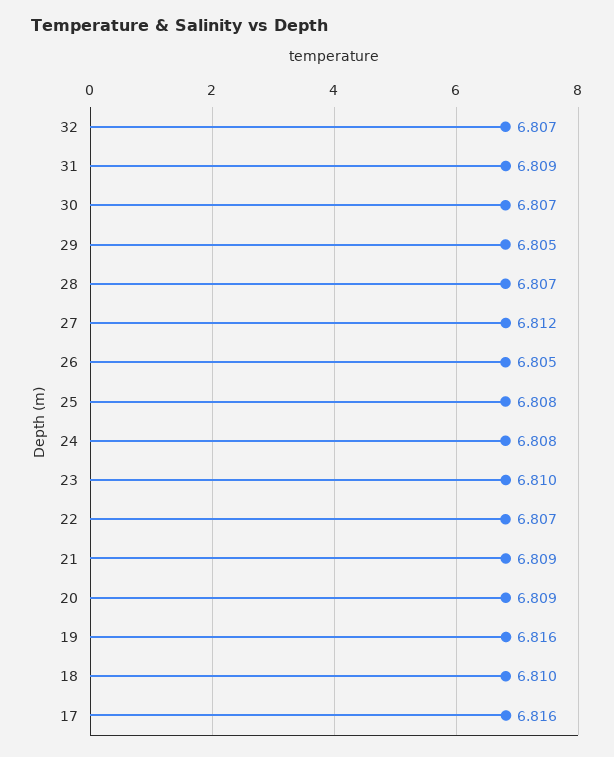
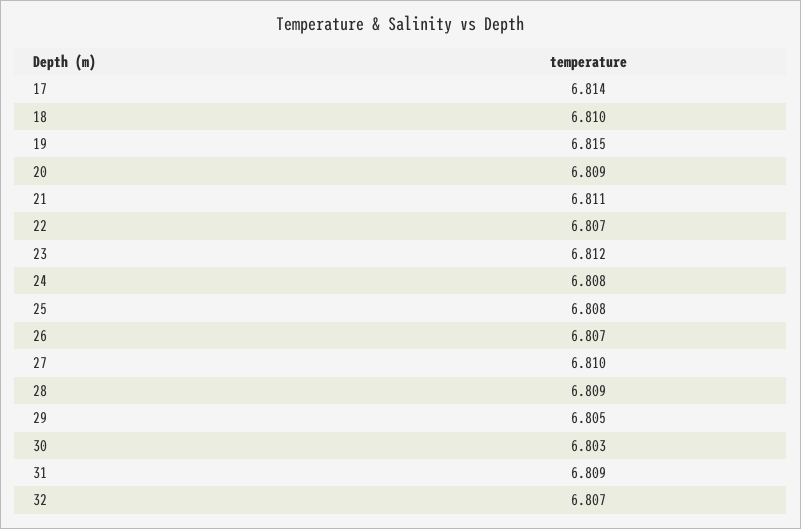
  {
    "32": 6.807,
    "31": 6.809,
-   "30": 6.807,
+   "30": 6.803,
    "29": 6.805,
-   "28": 6.807,
+   "28": 6.809,
-   "27": 6.812,
+   "27": 6.81,
-   "26": 6.805,
+   "26": 6.807,
    "25": 6.808,
    "24": 6.808,
-   "23": 6.81,
+   "23": 6.812,
    "22": 6.807,
-   "21": 6.809,
+   "21": 6.811,
    "20": 6.809,
-   "19": 6.816,
+   "19": 6.815,
    "18": 6.81,
-   "17": 6.816
+   "17": 6.814
  }

